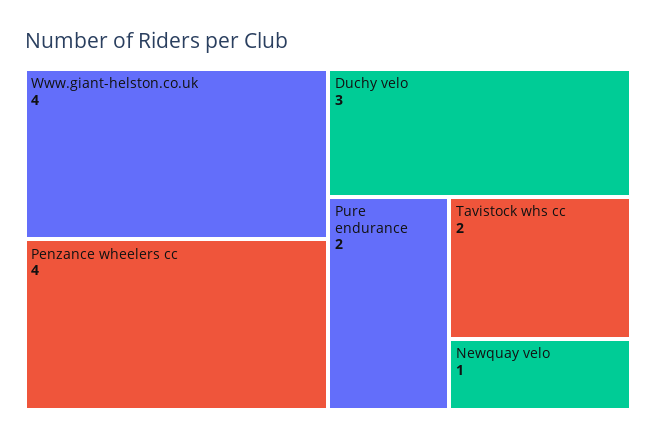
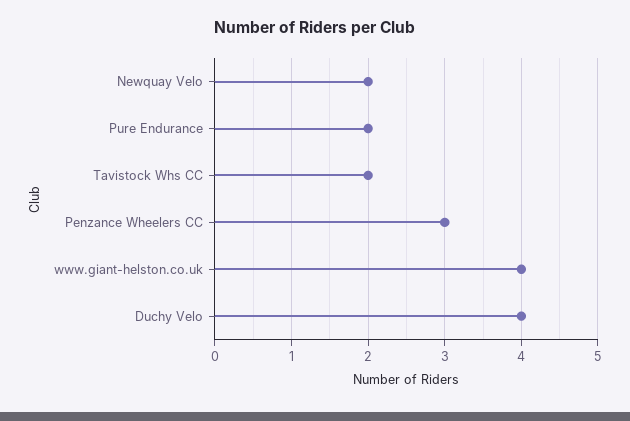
  {
    "Www.giant-helston.co.uk": 4,
-   "Penzance wheelers cc": 4,
+   "Penzance wheelers cc": 3,
-   "Duchy velo": 3,
+   "Duchy velo": 4,
    "Pure endurance": 2,
    "Tavistock whs cc": 2,
-   "Newquay velo": 1
+   "Newquay velo": 2
  }

